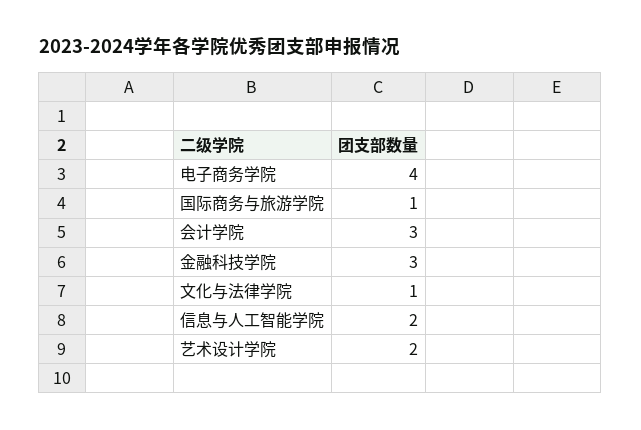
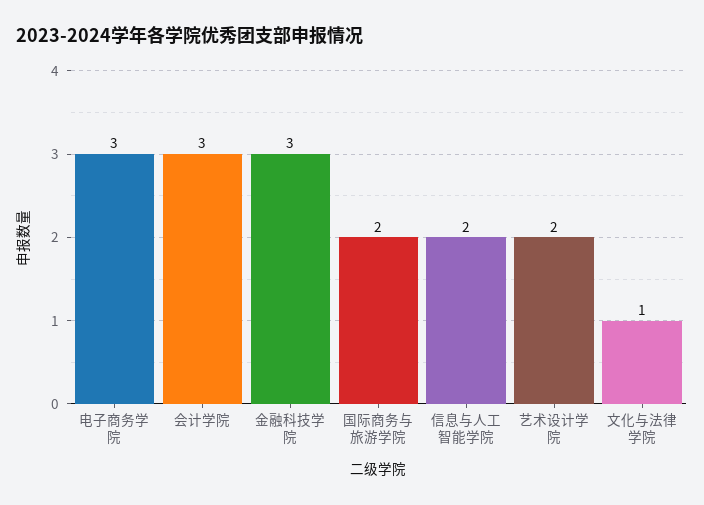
  {
-   "电子商务学院": 4,
+   "电子商务学院": 3,
-   "国际商务与旅游学院": 1,
+   "国际商务与旅游学院": 2,
    "会计学院": 3,
    "金融科技学院": 3,
    "文化与法律学院": 1,
    "信息与人工智能学院": 2,
    "艺术设计学院": 2
  }

